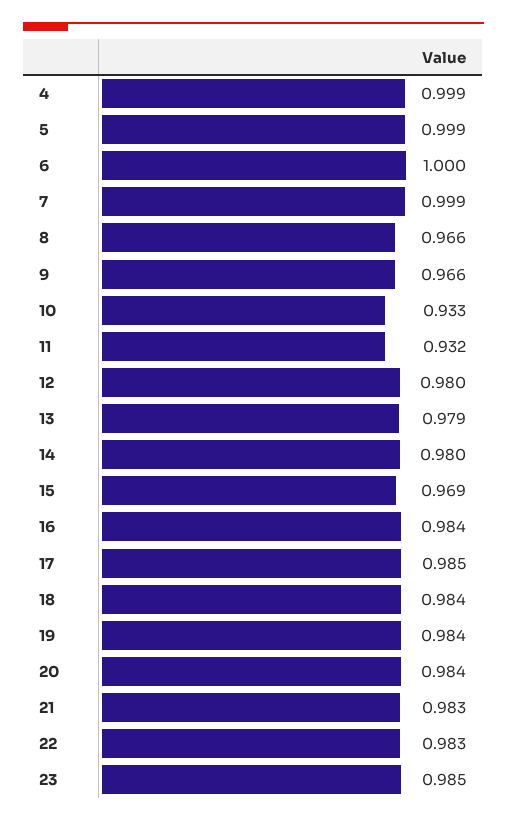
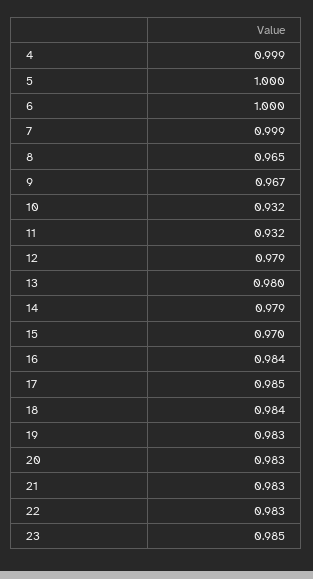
  {
    "4": 0.999,
-   "5": 0.999,
+   "5": 1,
    "6": 1,
    "7": 0.999,
-   "8": 0.966,
+   "8": 0.965,
-   "9": 0.966,
+   "9": 0.967,
-   "10": 0.933,
+   "10": 0.932,
    "11": 0.932,
-   "12": 0.98,
+   "12": 0.979,
-   "13": 0.979,
+   "13": 0.98,
-   "14": 0.98,
+   "14": 0.979,
-   "15": 0.969,
+   "15": 0.97,
    "16": 0.984,
    "17": 0.985,
    "18": 0.984,
-   "19": 0.984,
+   "19": 0.983,
-   "20": 0.984,
+   "20": 0.983,
    "21": 0.983,
    "22": 0.983,
    "23": 0.985
  }

